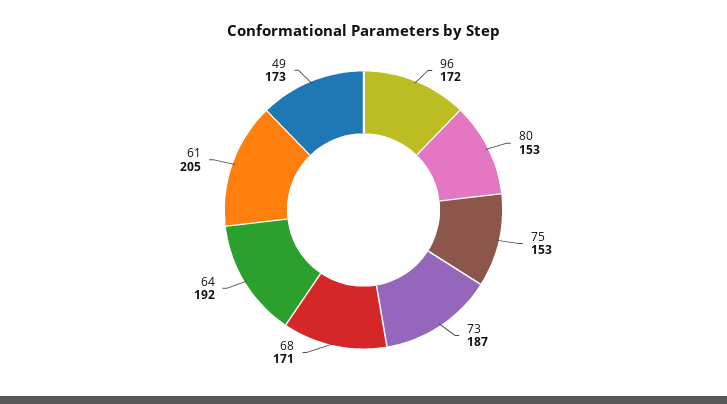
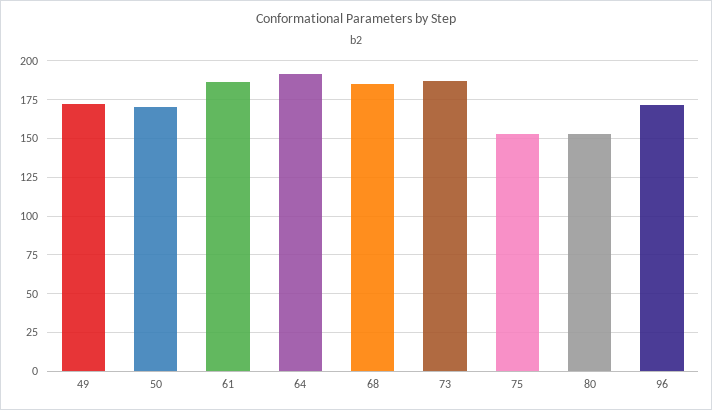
  {
    "96": 172,
    "80": 153,
    "75": 153,
    "73": 187,
-   "68": 171,
+   "68": 185,
    "64": 192,
-   "61": 205,
+   "61": 185,
-   "49": 173
+   "49": 173,
+   "50": 170
  }

